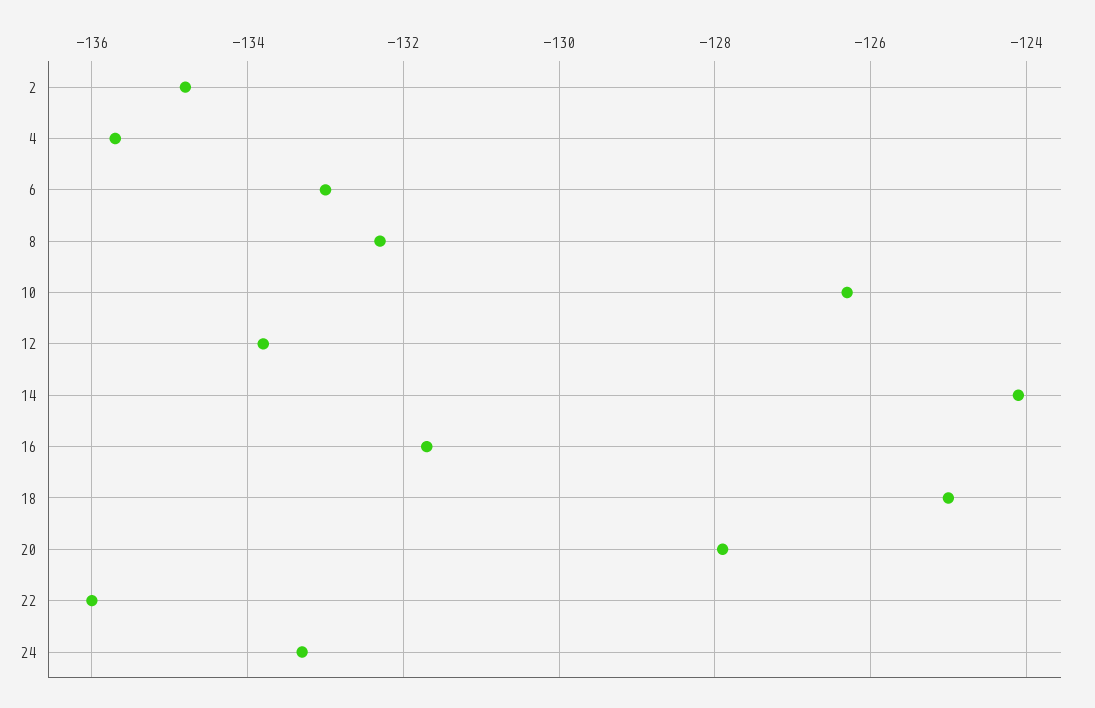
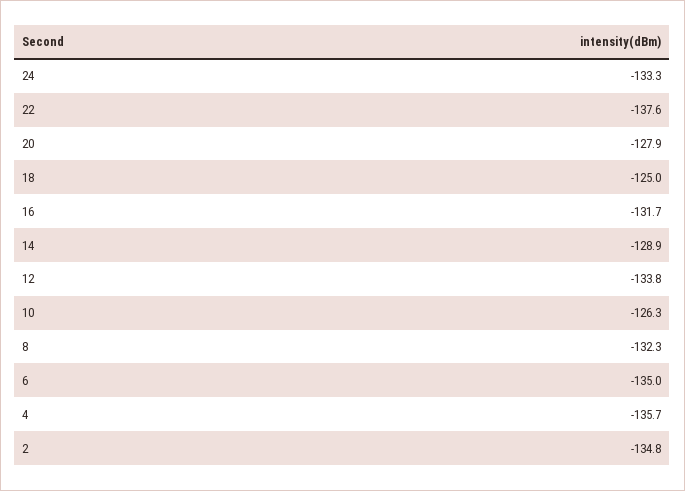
  {
    "2": -134.8,
    "4": -135.7,
-   "6": -133,
+   "6": -135,
    "8": -132.3,
    "10": -126.3,
    "12": -133.8,
-   "14": -124,
+   "14": -128.9,
    "16": -131.7,
    "18": -125,
    "20": -127.9,
-   "22": -136,
+   "22": -137.6,
    "24": -133.3
  }

